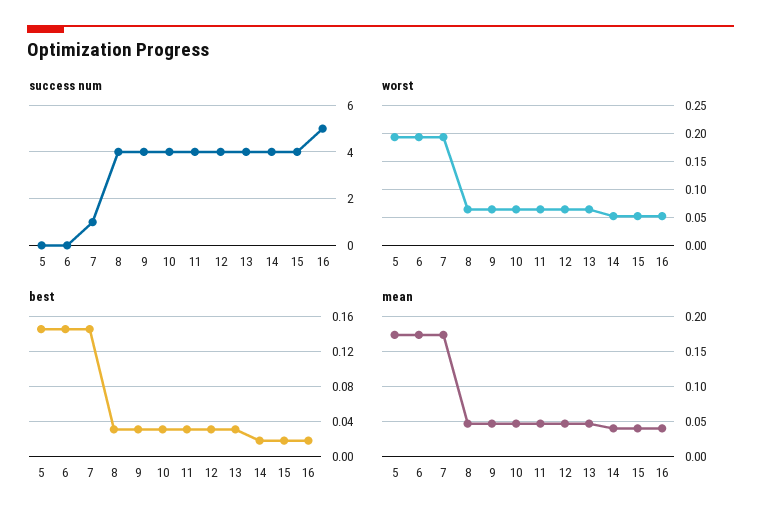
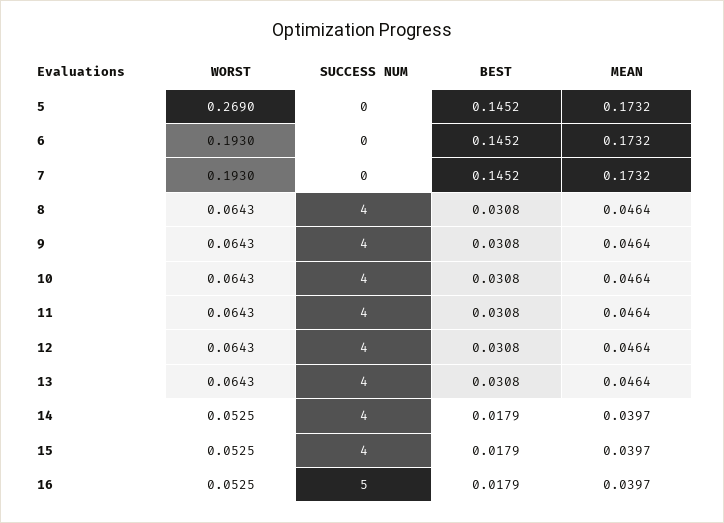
  {
    "success num": {
      "5": 0,
      "6": 0,
-     "7": 1,
+     "7": 0,
      "8": 4,
      "9": 4,
      "10": 4,
      "11": 4,
      "12": 4,
      "13": 4,
      "14": 4,
      "15": 4,
      "16": 5
    },
    "worst": {
-     "5": 0.2,
+     "5": 0.269,
      "6": 0.193,
      "7": 0.193,
      "8": 0.0643,
      "9": 0.0643,
      "10": 0.0643,
      "11": 0.0643,
      "12": 0.0643,
      "13": 0.0643,
      "14": 0.0525,
      "15": 0.0525,
      "16": 0.0525
    },
    "best": {
      "5": 0.1452,
      "6": 0.1452,
      "7": 0.1452,
      "8": 0.0308,
      "9": 0.0308,
      "10": 0.0308,
      "11": 0.0308,
      "12": 0.0308,
      "13": 0.0308,
      "14": 0.0179,
      "15": 0.0179,
      "16": 0.0179
    },
    "mean": {
      "5": 0.1732,
      "6": 0.1732,
      "7": 0.1732,
      "8": 0.0464,
      "9": 0.0464,
      "10": 0.0464,
      "11": 0.0464,
      "12": 0.0464,
      "13": 0.0464,
      "14": 0.0397,
      "15": 0.0397,
      "16": 0.0397
    }
  }

